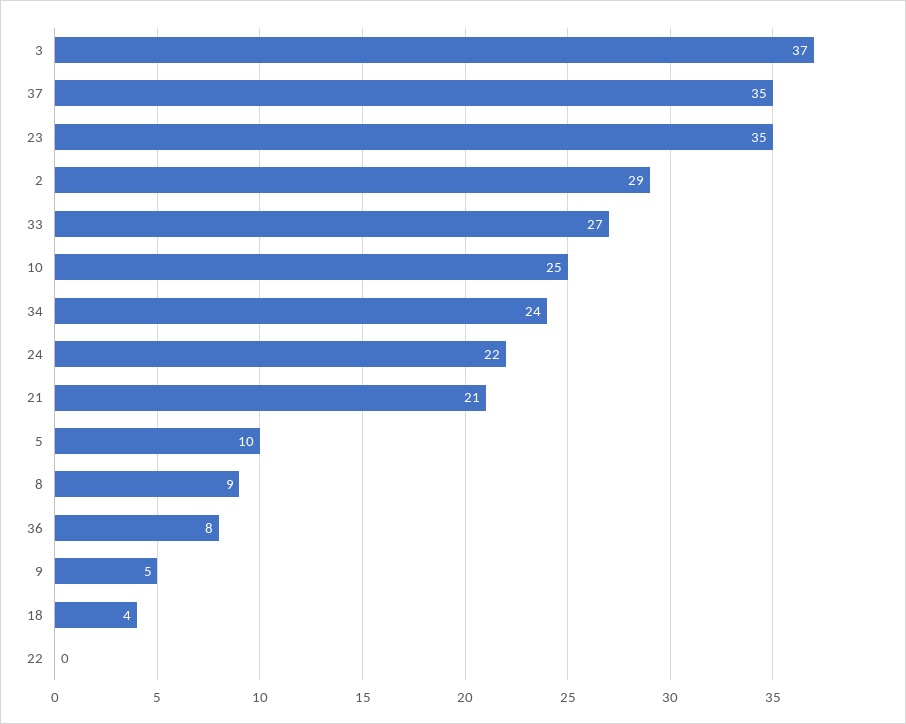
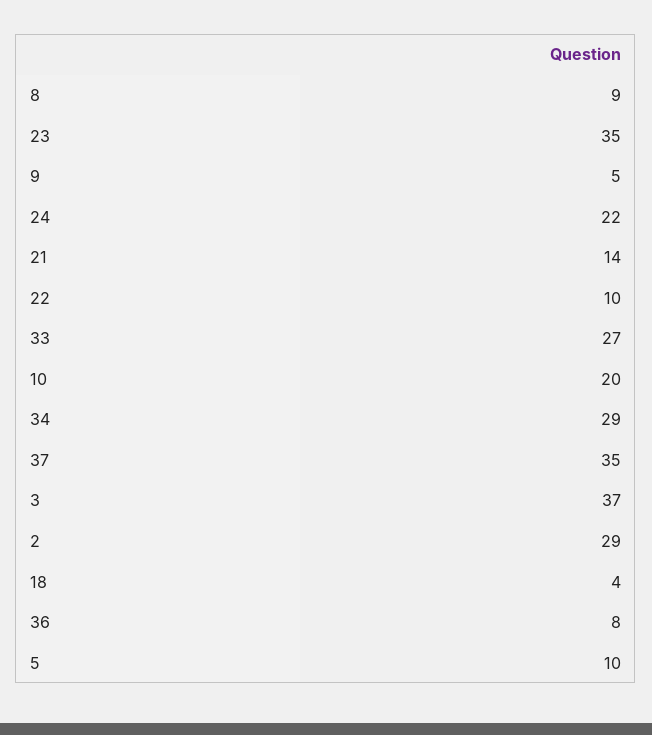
  {
    "3": 37,
    "37": 35,
    "23": 35,
    "2": 29,
    "33": 27,
-   "10": 25,
+   "10": 20,
-   "34": 24,
+   "34": 29,
    "24": 22,
-   "21": 21,
+   "21": 14,
    "5": 10,
    "8": 9,
    "36": 8,
    "9": 5,
    "18": 4,
-   "22": 0
+   "22": 10
  }

